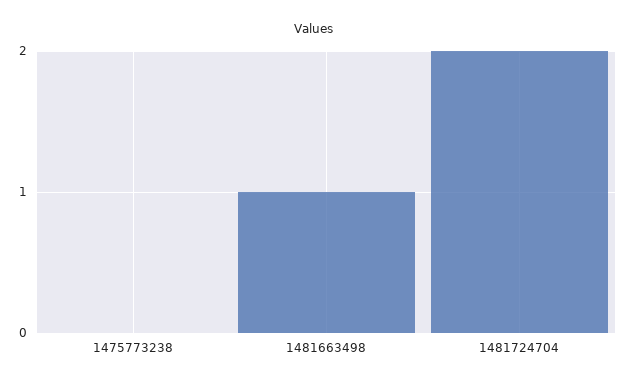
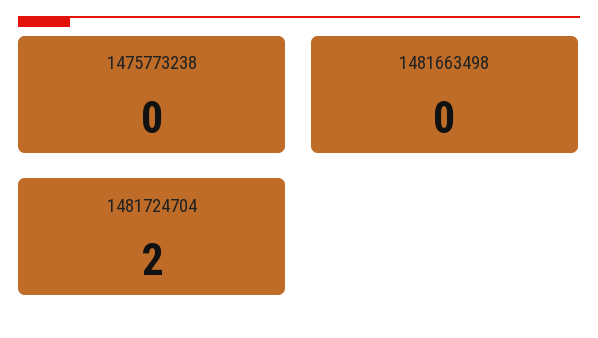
  {
    "1475773238": 0,
-   "1481663498": 1,
+   "1481663498": 0,
    "1481724704": 2
  }

